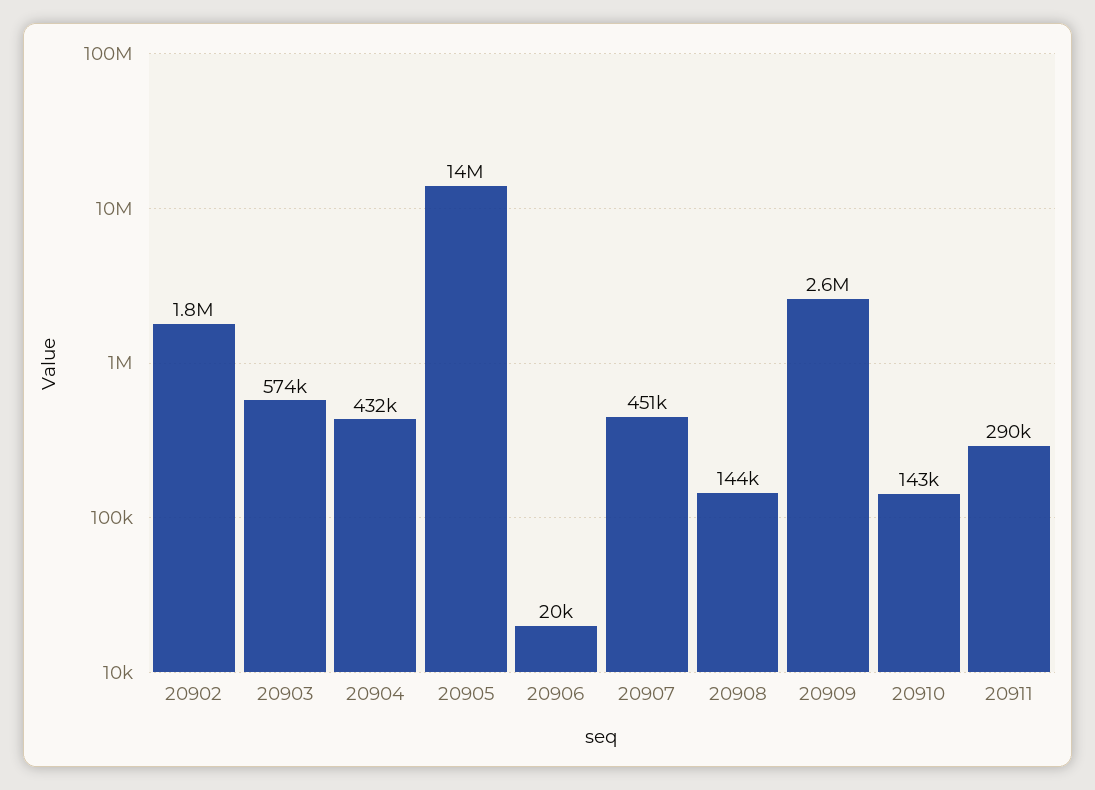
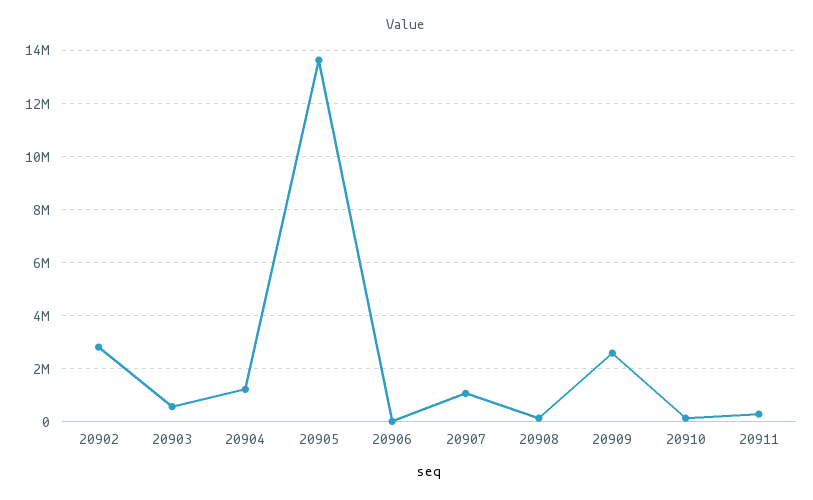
  {
-   "20902": 1800000,
+   "20902": 2750000,
    "20903": 574000,
-   "20904": 432000,
+   "20904": 1250000,
    "20905": 14000000,
    "20906": 20000,
-   "20907": 451000,
+   "20907": 1000000,
    "20908": 144000,
    "20909": 2600000,
    "20910": 143000,
    "20911": 290000
  }

